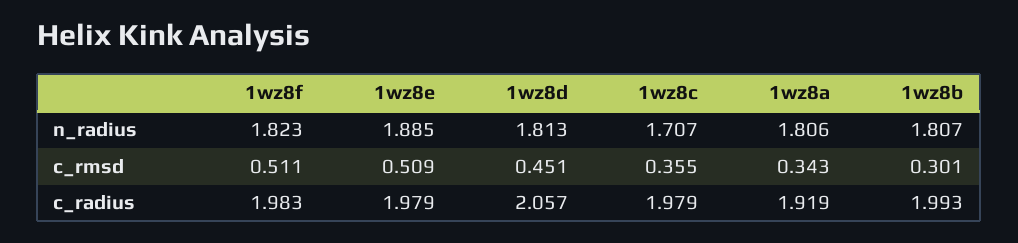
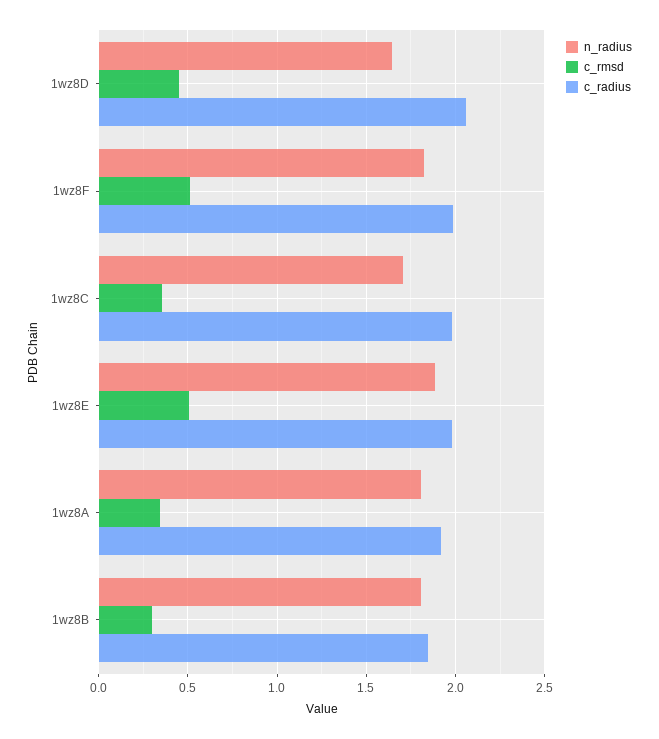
  {
    "n_radius": {
      "1wz8f": 1.823,
      "1wz8e": 1.885,
-     "1wz8d": 1.813,
+     "1wz8d": 1.65,
      "1wz8c": 1.707,
      "1wz8a": 1.806,
      "1wz8b": 1.807
    },
    "c_rmsd": {
      "1wz8f": 0.511,
      "1wz8e": 0.509,
      "1wz8d": 0.451,
      "1wz8c": 0.355,
      "1wz8a": 0.343,
      "1wz8b": 0.301
    },
    "c_radius": {
      "1wz8f": 1.983,
      "1wz8e": 1.979,
      "1wz8d": 2.057,
      "1wz8c": 1.979,
      "1wz8a": 1.919,
-     "1wz8b": 1.993
+     "1wz8b": 1.85
    }
  }

